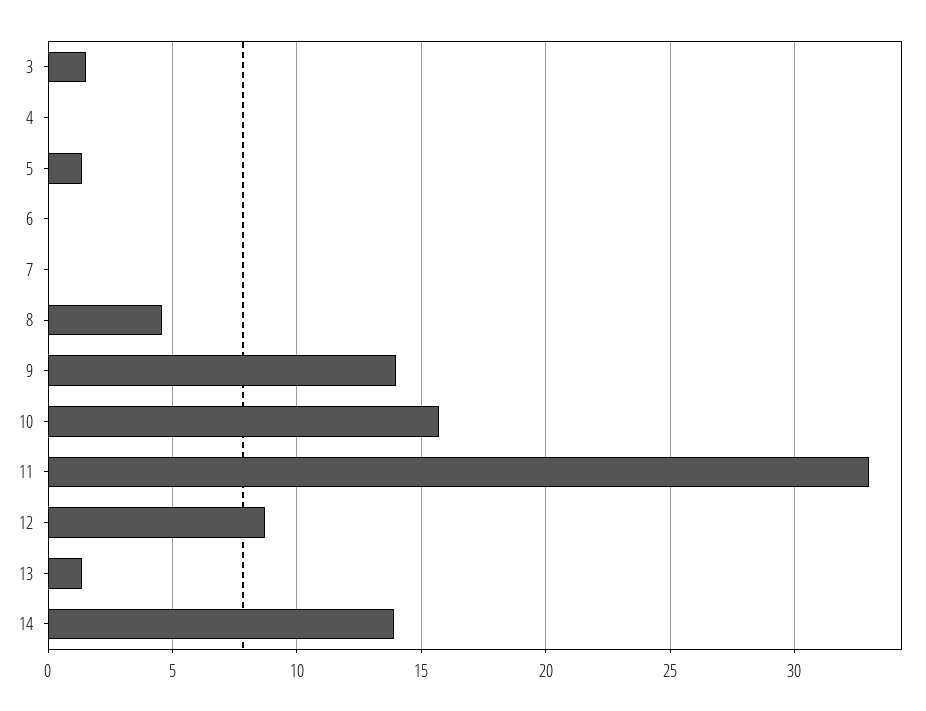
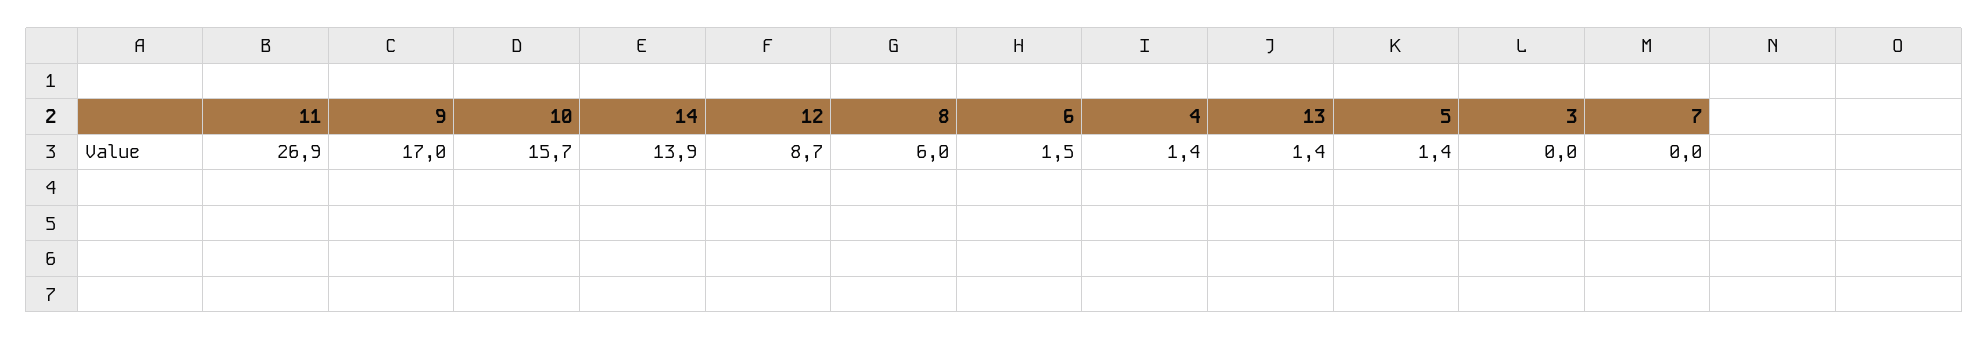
  {
-   "3": 1.5,
+   "3": 0,
-   "4": 0,
+   "4": 1.4,
    "5": 1.4,
-   "6": 0,
+   "6": 1.5,
    "7": 0,
-   "8": 4.5,
+   "8": 6,
-   "9": 14,
+   "9": 17,
    "10": 15.7,
-   "11": 33,
+   "11": 26.9,
    "12": 8.7,
    "13": 1.4,
    "14": 13.9
  }

